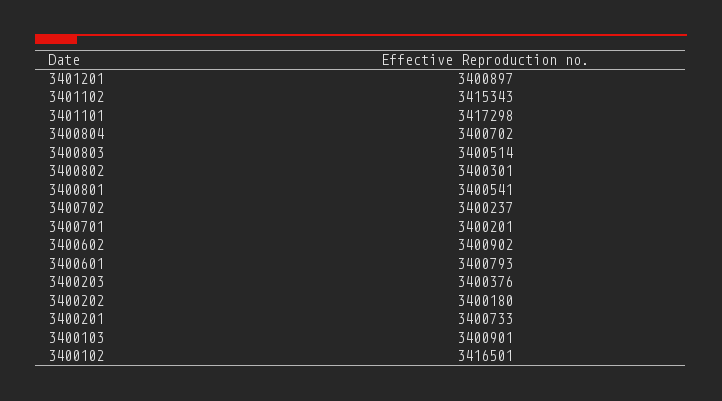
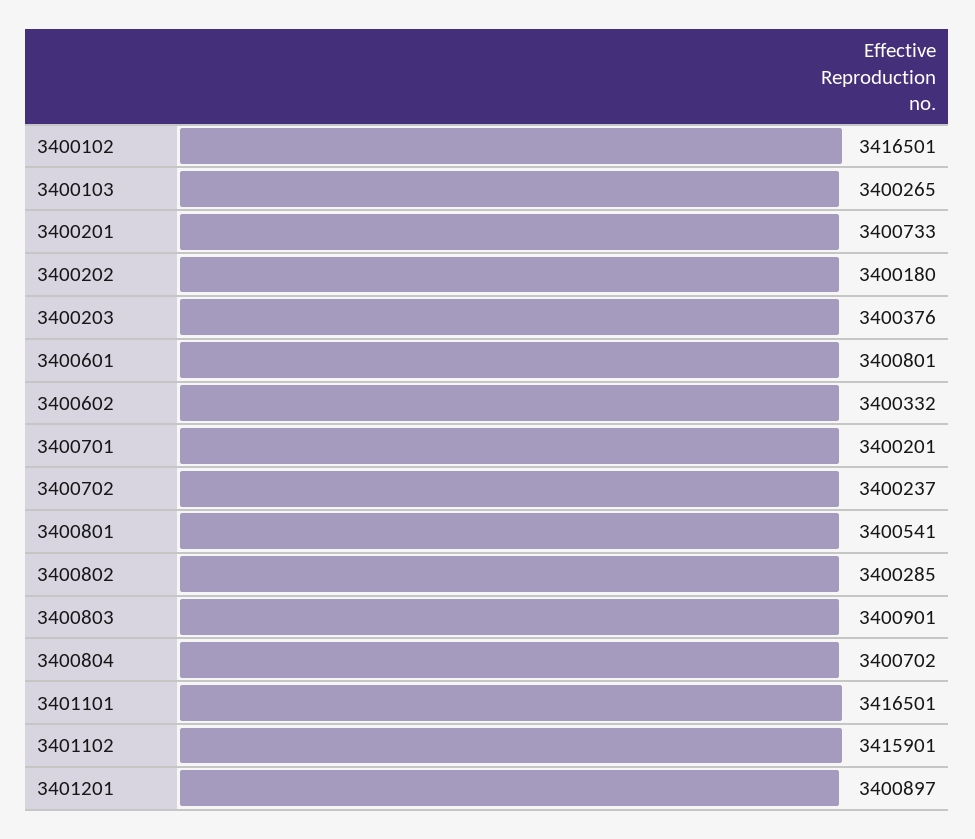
  {
    "3401201": 3400897,
-   "3401102": 3415343,
+   "3401102": 3415901,
-   "3401101": 3417298,
+   "3401101": 3416501,
    "3400804": 3400702,
-   "3400803": 3400514,
+   "3400803": 3400901,
-   "3400802": 3400301,
+   "3400802": 3400285,
    "3400801": 3400541,
    "3400702": 3400237,
    "3400701": 3400201,
-   "3400602": 3400902,
+   "3400602": 3400332,
-   "3400601": 3400793,
+   "3400601": 3400801,
    "3400203": 3400376,
    "3400202": 3400180,
    "3400201": 3400733,
-   "3400103": 3400901,
+   "3400103": 3400265,
    "3400102": 3416501
  }

